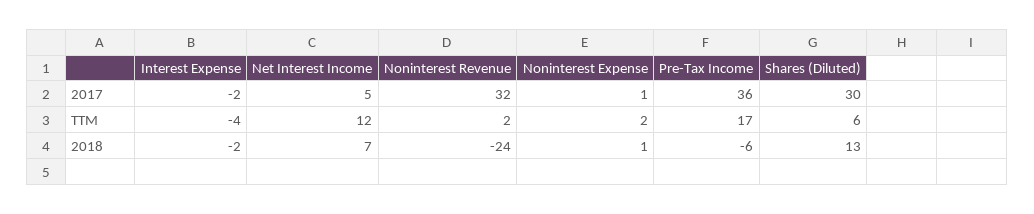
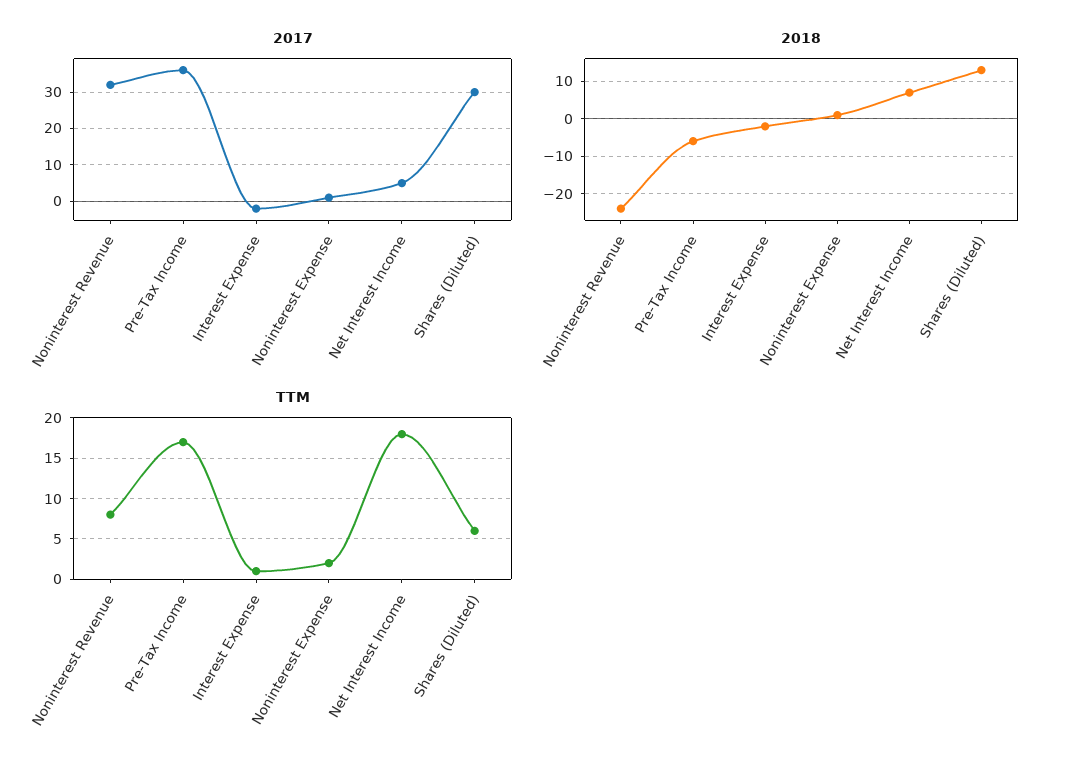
  {
    "2017": {
      "Interest Expense": -2,
      "Net Interest Income": 5,
      "Noninterest Revenue": 32,
      "Noninterest Expense": 1,
      "Pre-Tax Income": 36,
      "Shares (Diluted)": 30
    },
    "TTM": {
-     "Interest Expense": -4,
+     "Interest Expense": 1,
-     "Net Interest Income": 12,
+     "Net Interest Income": 18,
-     "Noninterest Revenue": 2,
+     "Noninterest Revenue": 8,
      "Noninterest Expense": 2,
      "Pre-Tax Income": 17,
      "Shares (Diluted)": 6
    },
    "2018": {
      "Interest Expense": -2,
      "Net Interest Income": 7,
      "Noninterest Revenue": -24,
      "Noninterest Expense": 1,
      "Pre-Tax Income": -6,
      "Shares (Diluted)": 13
    }
  }

